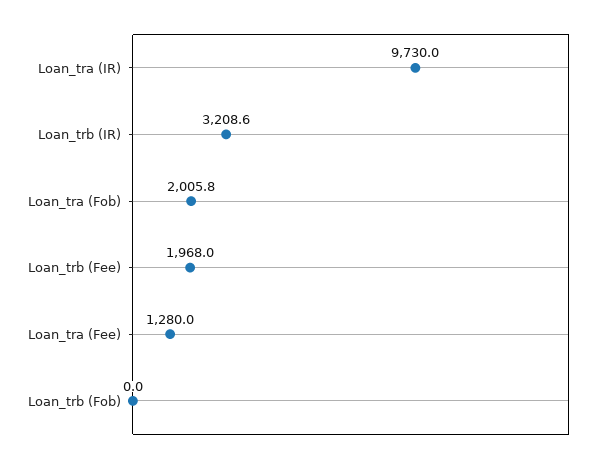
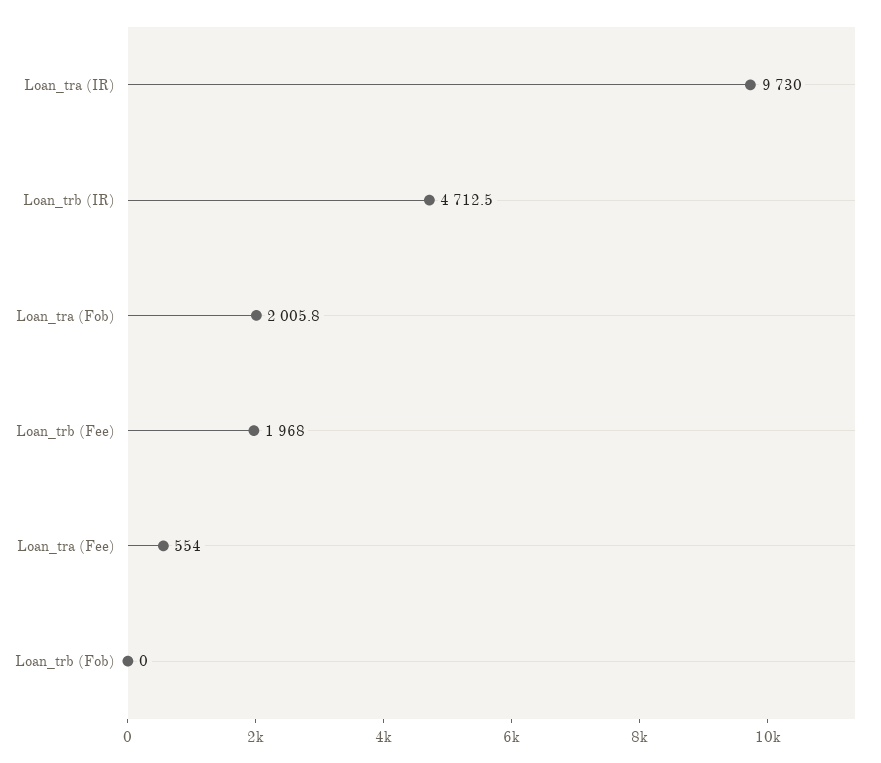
  {
    "Loan_tra (IR)": 9730,
-   "Loan_trb (IR)": 3208.6,
+   "Loan_trb (IR)": 4712.5,
    "Loan_tra (Fob)": 2005.8,
    "Loan_trb (Fee)": 1968,
-   "Loan_tra (Fee)": 1280,
+   "Loan_tra (Fee)": 554,
    "Loan_trb (Fob)": 0
  }

